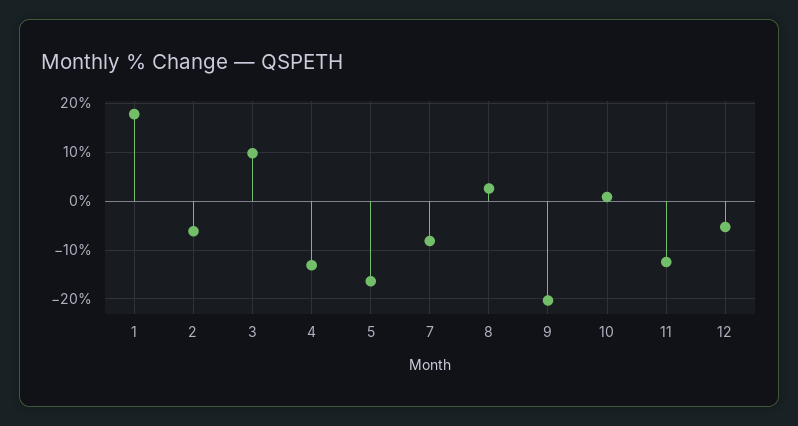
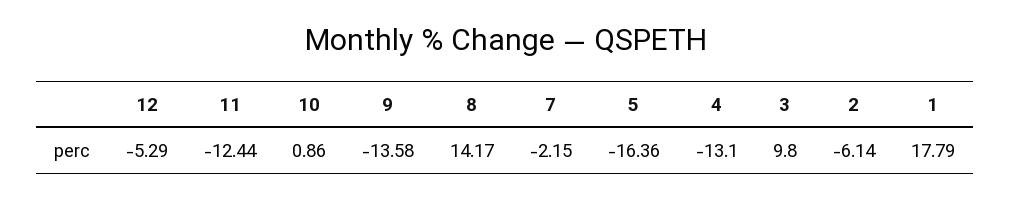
  {
    "1": 17.79,
    "2": -6.14,
    "3": 9.8,
    "4": -13.1,
    "5": -16.36,
-   "7": -8,
+   "7": -2.15,
-   "8": 2,
+   "8": 14.17,
-   "9": -20,
+   "9": -13.58,
    "10": 0.86,
    "11": -12.44,
    "12": -5.29
  }

